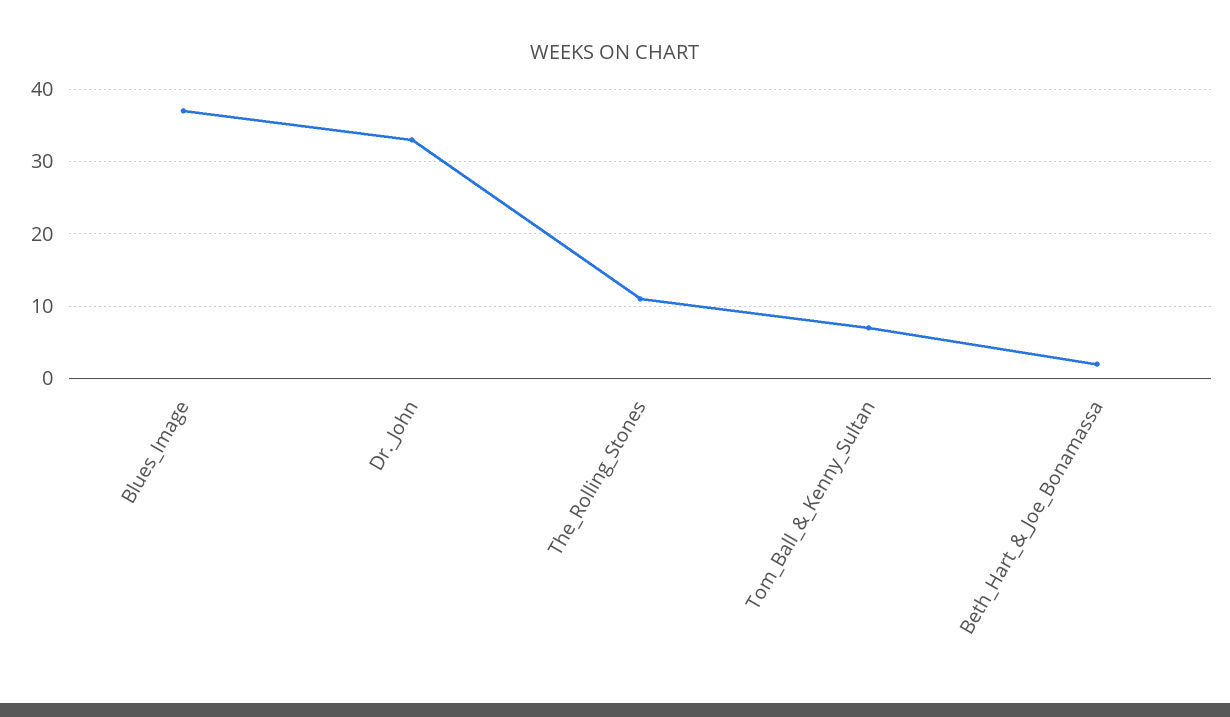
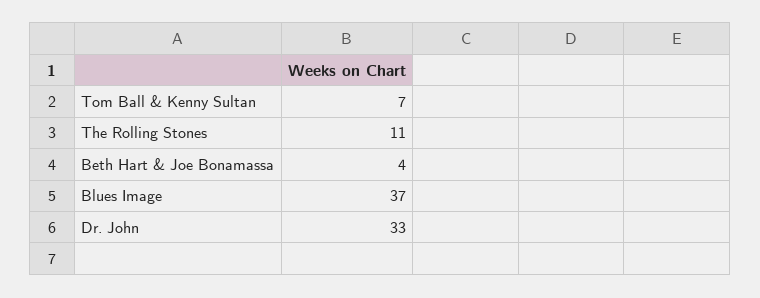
  {
    "Blues_Image": 37,
    "Dr._John": 33,
    "The_Rolling_Stones": 11,
    "Tom_Ball_&_Kenny_Sultan": 7,
-   "Beth_Hart_&_Joe_Bonamassa": 2
+   "Beth_Hart_&_Joe_Bonamassa": 4
  }

